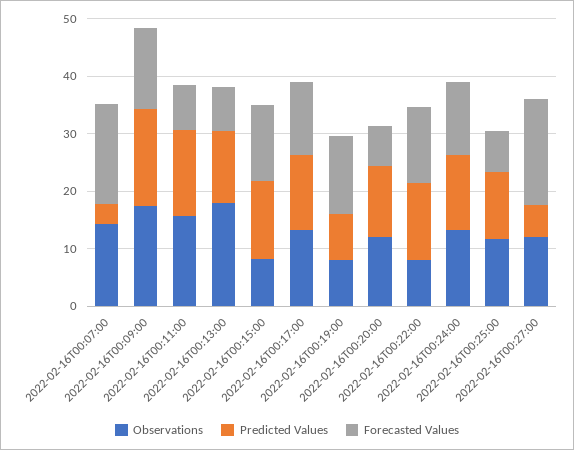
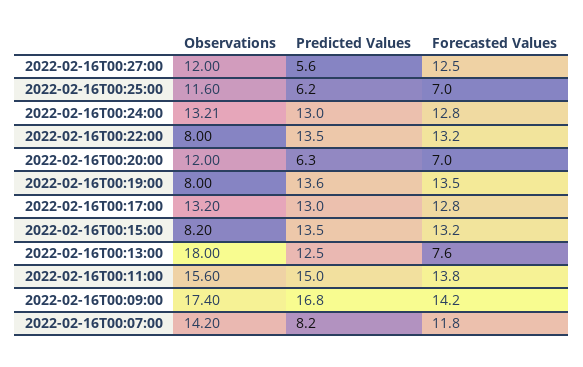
  {
    "Observations": {
      "2022-02-16T00:07:00": 14.2,
      "2022-02-16T00:09:00": 17.4,
      "2022-02-16T00:11:00": 15.6,
      "2022-02-16T00:13:00": 18,
      "2022-02-16T00:15:00": 8.2,
      "2022-02-16T00:17:00": 13.2,
      "2022-02-16T00:19:00": 8,
      "2022-02-16T00:20:00": 12,
      "2022-02-16T00:22:00": 8,
      "2022-02-16T00:24:00": 13.21,
      "2022-02-16T00:25:00": 11.6,
      "2022-02-16T00:27:00": 12
    },
    "Predicted Values": {
-     "2022-02-16T00:07:00": 4,
+     "2022-02-16T00:07:00": 8.2,
      "2022-02-16T00:09:00": 16.8,
      "2022-02-16T00:11:00": 15,
      "2022-02-16T00:13:00": 12.5,
      "2022-02-16T00:15:00": 13.5,
      "2022-02-16T00:17:00": 13,
-     "2022-02-16T00:19:00": 8,
+     "2022-02-16T00:19:00": 13.6,
-     "2022-02-16T00:20:00": 12,
+     "2022-02-16T00:20:00": 6.3,
      "2022-02-16T00:22:00": 13.5,
      "2022-02-16T00:24:00": 13,
-     "2022-02-16T00:25:00": 12,
+     "2022-02-16T00:25:00": 6.2,
      "2022-02-16T00:27:00": 5.6
    },
    "Forecasted Values": {
-     "2022-02-16T00:07:00": 18,
+     "2022-02-16T00:07:00": 11.8,
      "2022-02-16T00:09:00": 14.2,
-     "2022-02-16T00:11:00": 8,
+     "2022-02-16T00:11:00": 13.8,
      "2022-02-16T00:13:00": 7.6,
      "2022-02-16T00:15:00": 13.2,
      "2022-02-16T00:17:00": 12.8,
      "2022-02-16T00:19:00": 13.5,
      "2022-02-16T00:20:00": 7,
      "2022-02-16T00:22:00": 13.2,
      "2022-02-16T00:24:00": 12.8,
      "2022-02-16T00:25:00": 7,
-     "2022-02-16T00:27:00": 18
+     "2022-02-16T00:27:00": 12.5
    }
  }

